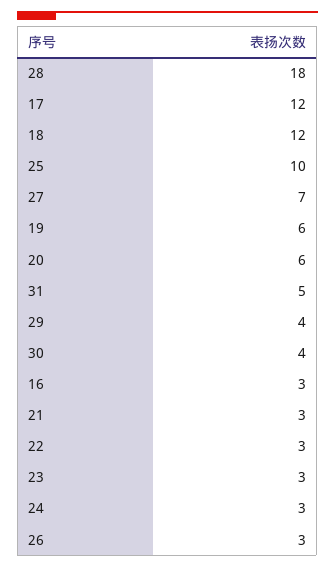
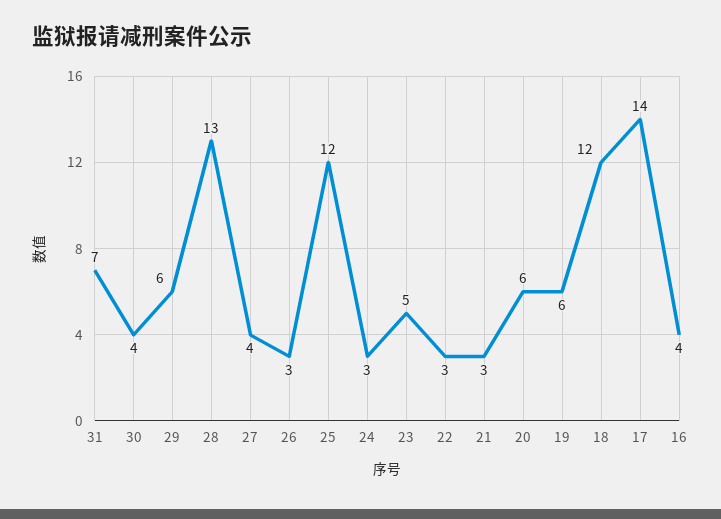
  {
-   "28": 18,
+   "28": 13,
-   "17": 12,
+   "17": 14,
    "18": 12,
-   "25": 10,
+   "25": 12,
-   "27": 7,
+   "27": 4,
    "19": 6,
    "20": 6,
-   "31": 5,
+   "31": 7,
-   "29": 4,
+   "29": 6,
    "30": 4,
-   "16": 3,
+   "16": 4,
    "21": 3,
    "22": 3,
-   "23": 3,
+   "23": 5,
    "24": 3,
    "26": 3
  }

